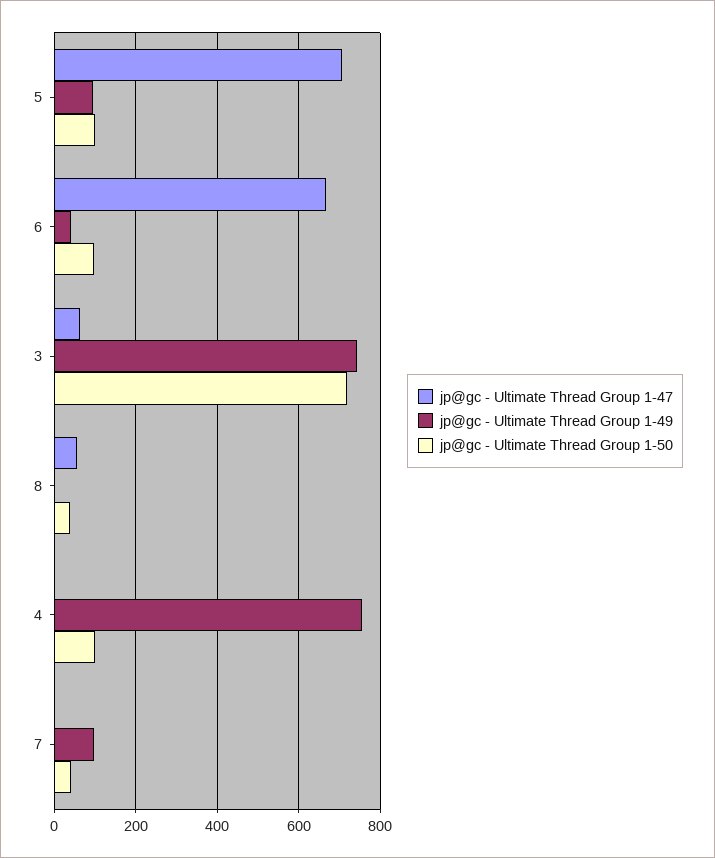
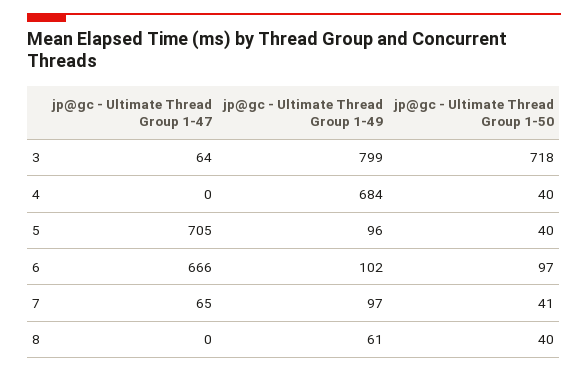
  {
    "jp@gc - Ultimate Thread Group 1-47": {
      "5": 705,
      "6": 666,
      "3": 64,
-     "8": 60,
+     "8": 0,
      "4": 0,
-     "7": 0
+     "7": 65
    },
    "jp@gc - Ultimate Thread Group 1-49": {
      "5": 96,
-     "6": 40,
+     "6": 102,
-     "3": 740,
+     "3": 799,
-     "8": 0,
+     "8": 61,
-     "4": 760,
+     "4": 684,
      "7": 97
    },
    "jp@gc - Ultimate Thread Group 1-50": {
-     "5": 100,
+     "5": 40,
      "6": 97,
      "3": 718,
      "8": 40,
-     "4": 100,
+     "4": 40,
      "7": 41
    }
  }

